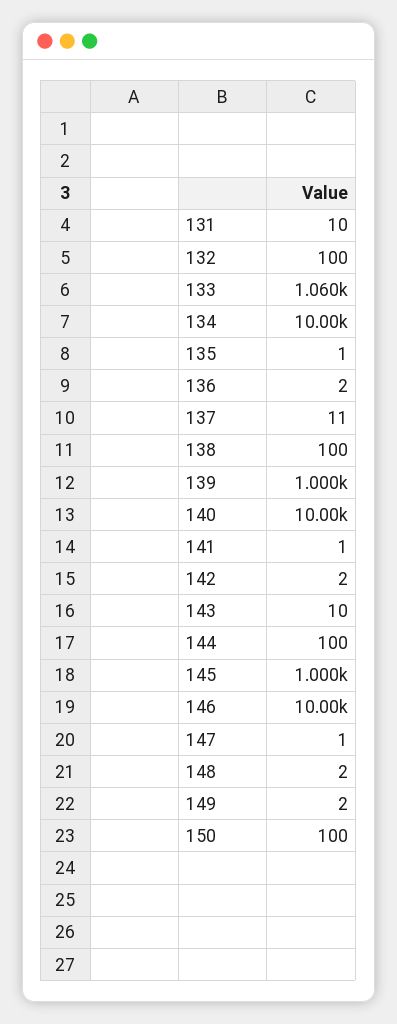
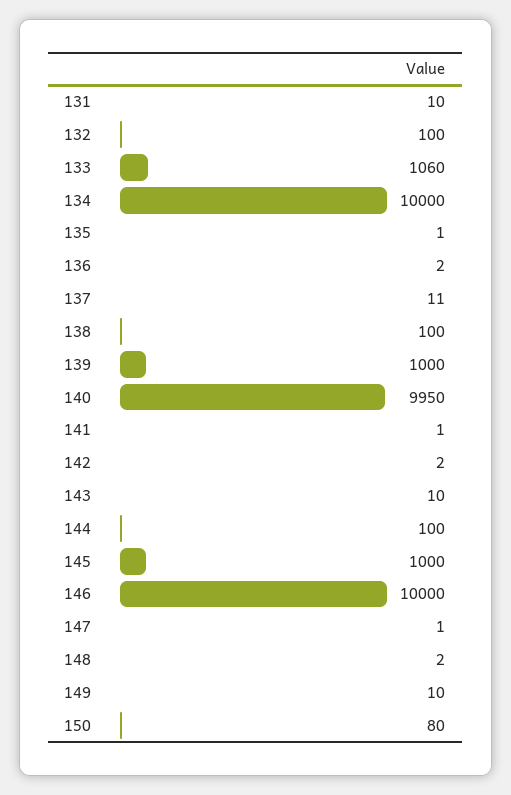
  {
    "131": 10,
    "132": 100,
    "133": 1060,
    "134": 10000,
    "135": 1,
    "136": 2,
    "137": 11,
    "138": 100,
    "139": 1000,
-   "140": 10000,
+   "140": 9950,
    "141": 1,
    "142": 2,
    "143": 10,
    "144": 100,
    "145": 1000,
    "146": 10000,
    "147": 1,
    "148": 2,
-   "149": 2,
+   "149": 10,
-   "150": 100
+   "150": 80
  }

